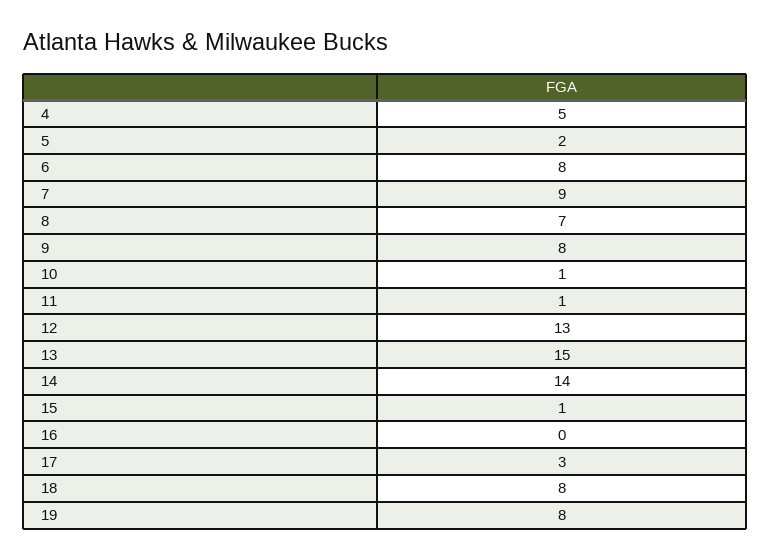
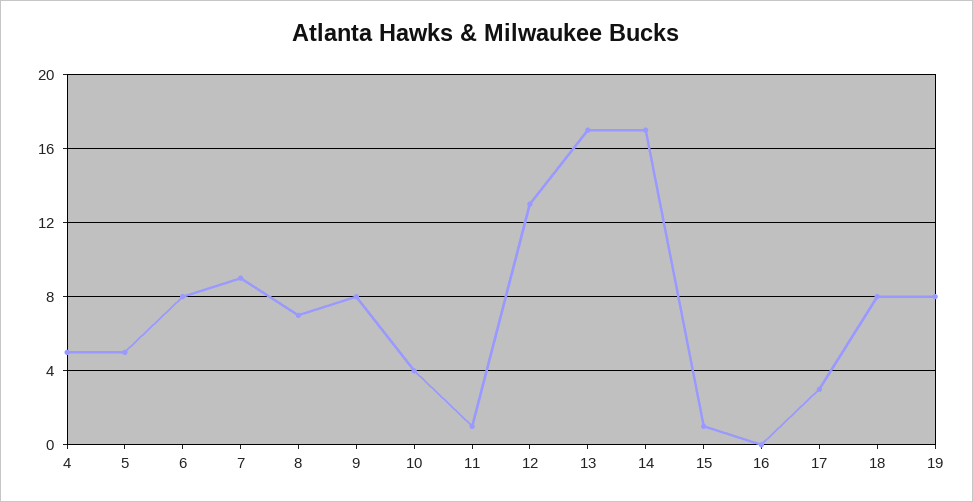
  {
    "4": 5,
-   "5": 2,
+   "5": 5,
    "6": 8,
    "7": 9,
    "8": 7,
    "9": 8,
-   "10": 1,
+   "10": 4,
    "11": 1,
    "12": 13,
-   "13": 15,
+   "13": 17,
-   "14": 14,
+   "14": 17,
    "15": 1,
    "16": 0,
    "17": 3,
    "18": 8,
    "19": 8
  }

